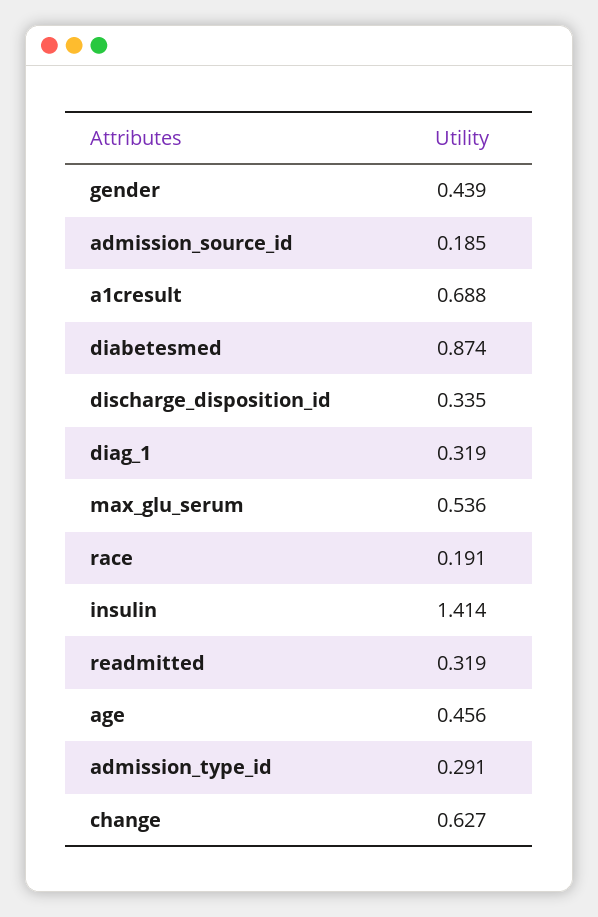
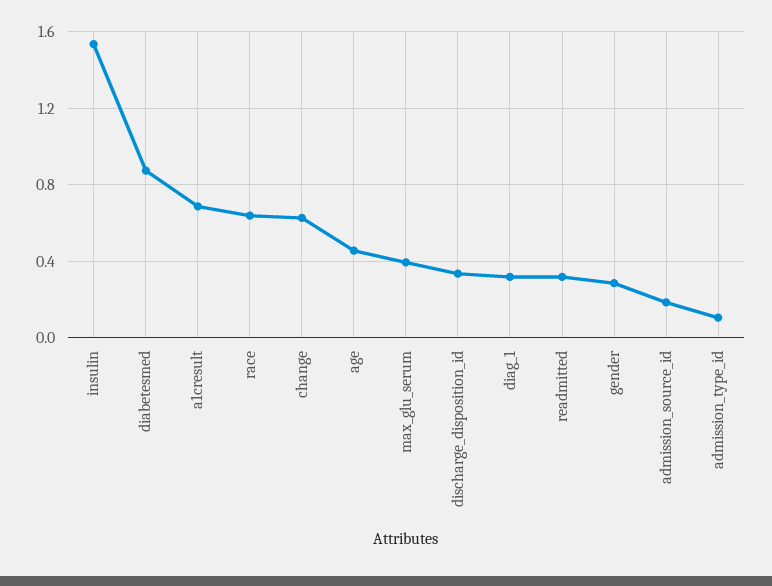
  {
-   "gender": 0.439,
+   "gender": 0.3,
    "admission_source_id": 0.185,
    "a1cresult": 0.688,
    "diabetesmed": 0.874,
    "discharge_disposition_id": 0.335,
    "diag_1": 0.319,
-   "max_glu_serum": 0.536,
+   "max_glu_serum": 0.4,
-   "race": 0.191,
+   "race": 0.65,
-   "insulin": 1.414,
+   "insulin": 1.55,
    "readmitted": 0.319,
    "age": 0.456,
-   "admission_type_id": 0.291,
+   "admission_type_id": 0.1,
    "change": 0.627
  }

